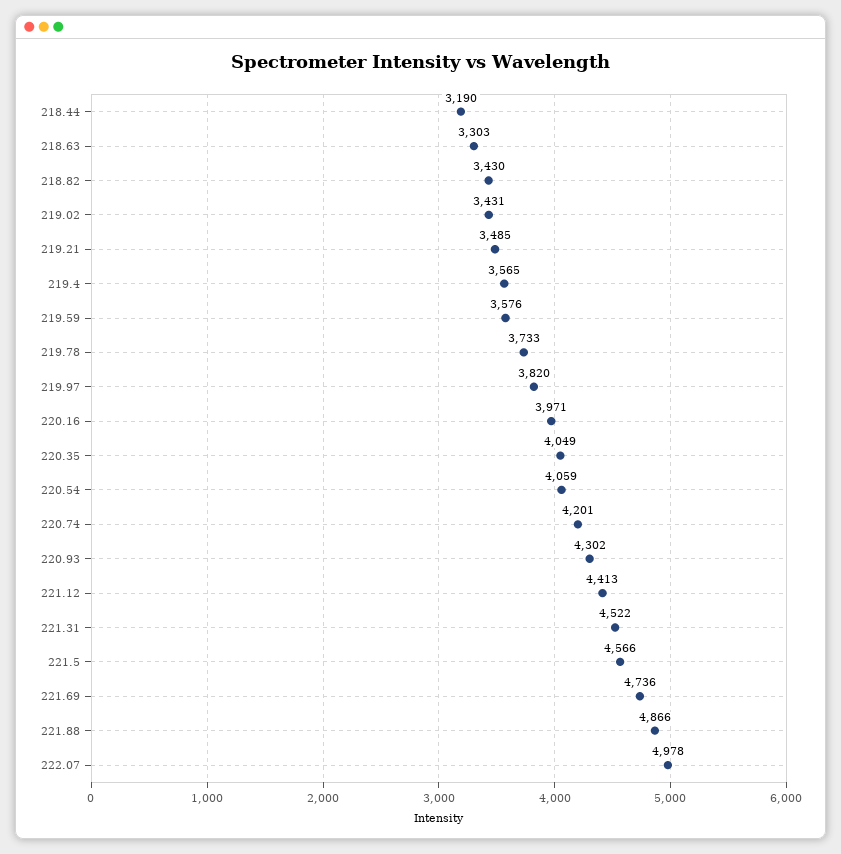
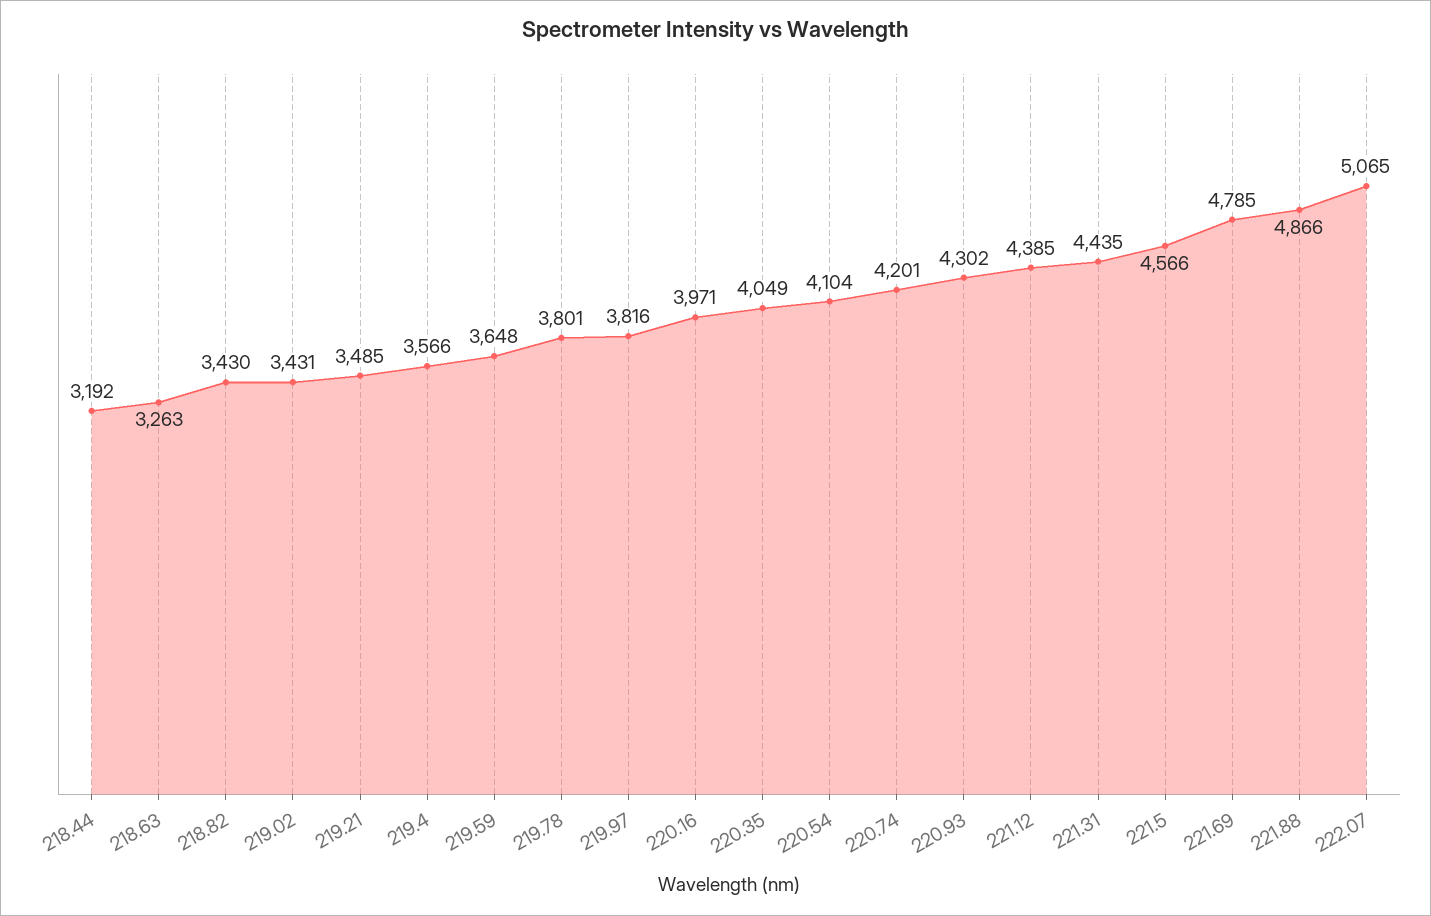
  {
-   "218.44": 3190,
+   "218.44": 3192,
-   "218.63": 3303,
+   "218.63": 3263,
    "218.82": 3430,
    "219.02": 3431,
    "219.21": 3485,
-   "219.4": 3565,
+   "219.4": 3566,
-   "219.59": 3576,
+   "219.59": 3648,
-   "219.78": 3733,
+   "219.78": 3801,
-   "219.97": 3820,
+   "219.97": 3816,
    "220.16": 3971,
    "220.35": 4049,
-   "220.54": 4059,
+   "220.54": 4104,
    "220.74": 4201,
    "220.93": 4302,
-   "221.12": 4413,
+   "221.12": 4385,
-   "221.31": 4522,
+   "221.31": 4435,
    "221.5": 4566,
-   "221.69": 4736,
+   "221.69": 4785,
    "221.88": 4866,
-   "222.07": 4978
+   "222.07": 5065
  }

